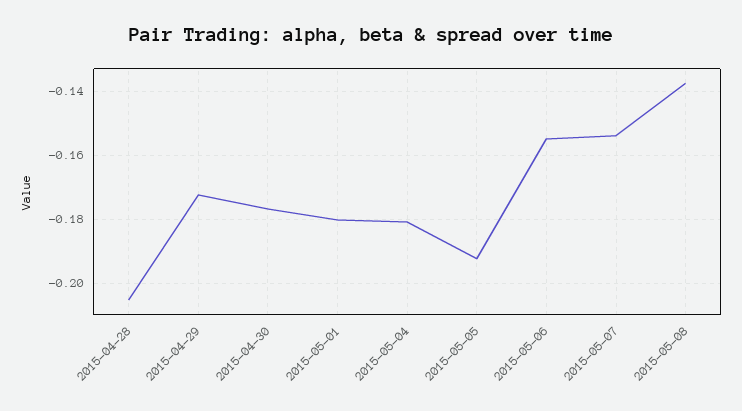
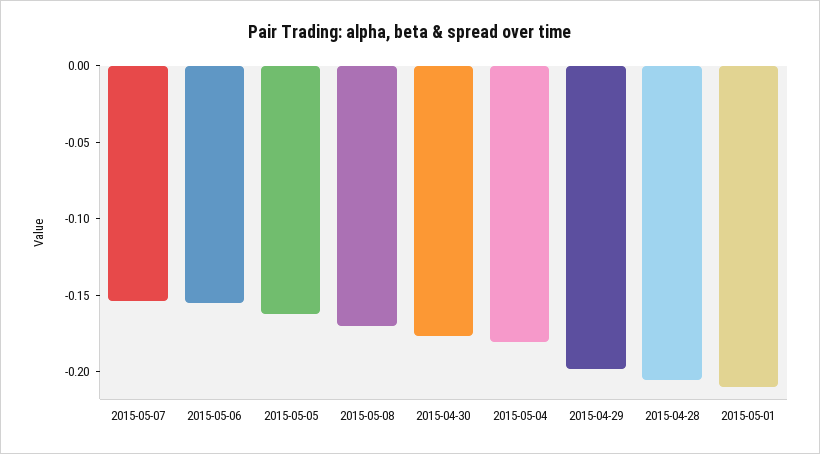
  {
    "2015-04-28": -0.206,
-   "2015-04-29": -0.172,
+   "2015-04-29": -0.2,
    "2015-04-30": -0.176,
-   "2015-05-01": -0.18,
+   "2015-05-01": -0.21,
    "2015-05-04": -0.18,
-   "2015-05-05": -0.192,
+   "2015-05-05": -0.16,
    "2015-05-06": -0.154,
    "2015-05-07": -0.154,
-   "2015-05-08": -0.138
+   "2015-05-08": -0.17
  }

